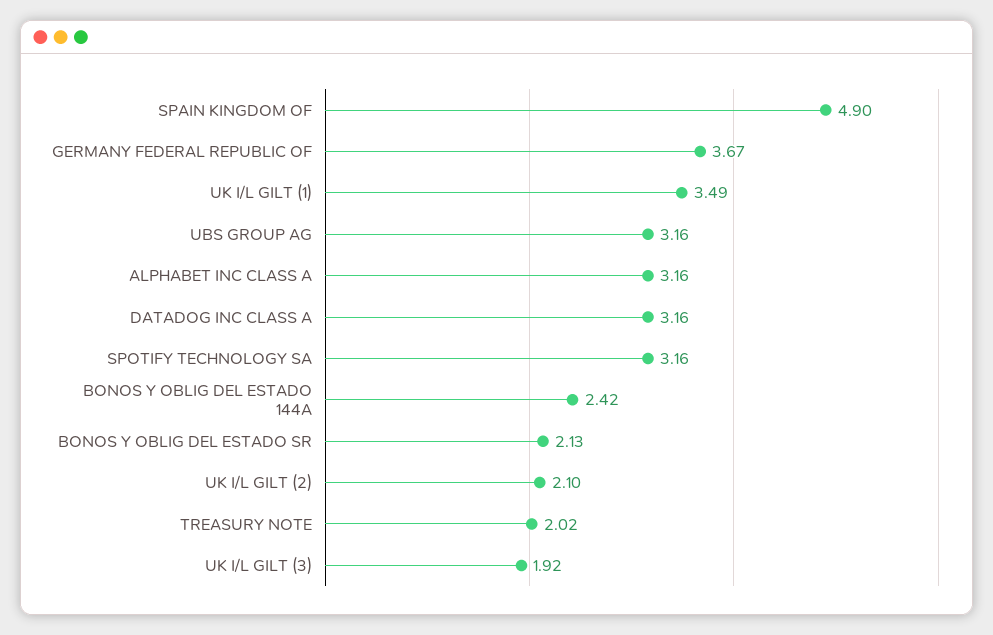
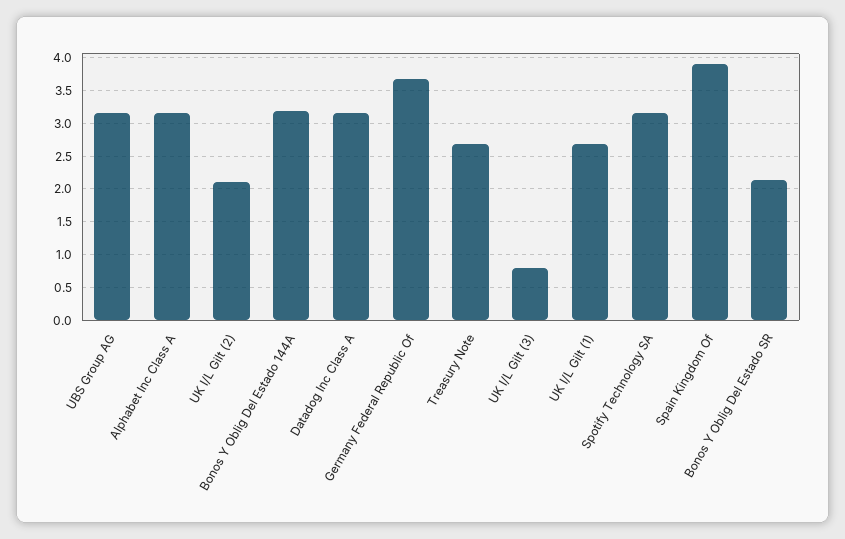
  {
-   "SPAIN KINGDOM OF": 4.9,
+   "SPAIN KINGDOM OF": 3.9,
    "GERMANY FEDERAL REPUBLIC OF": 3.67,
-   "UK I/L GILT (1)": 3.49,
+   "UK I/L GILT (1)": 2.7,
    "UBS GROUP AG": 3.16,
    "ALPHABET INC CLASS A": 3.16,
    "DATADOG INC CLASS A": 3.16,
    "SPOTIFY TECHNOLOGY SA": 3.16,
-   "BONOS Y OBLIG DEL ESTADO 144A": 2.42,
+   "BONOS Y OBLIG DEL ESTADO 144A": 3.2,
    "BONOS Y OBLIG DEL ESTADO SR": 2.13,
    "UK I/L GILT (2)": 2.1,
-   "TREASURY NOTE": 2.02,
+   "TREASURY NOTE": 2.7,
-   "UK I/L GILT (3)": 1.92
+   "UK I/L GILT (3)": 0.8
  }

